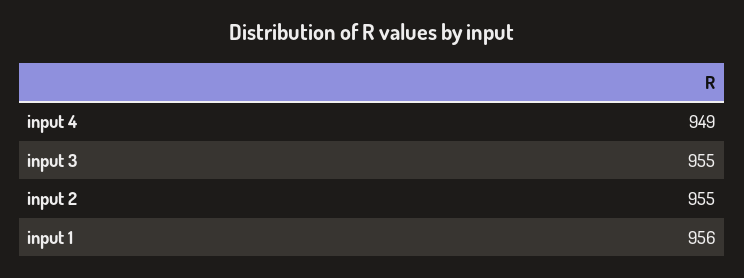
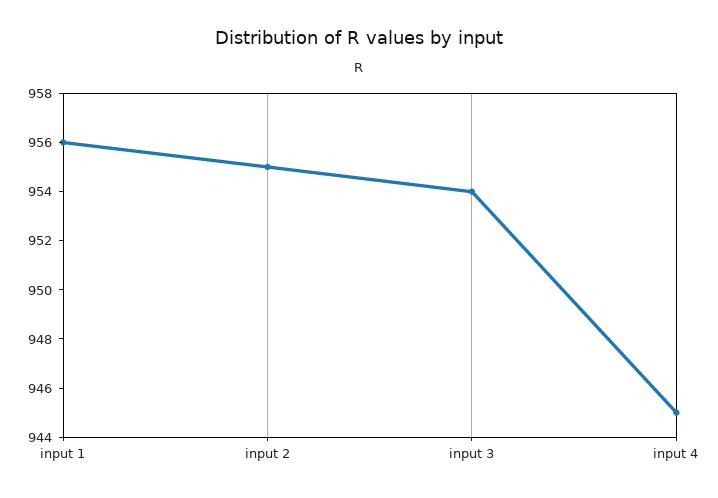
  {
-   "input 4": 949,
+   "input 4": 945,
-   "input 3": 955,
+   "input 3": 954,
    "input 2": 955,
    "input 1": 956
  }

